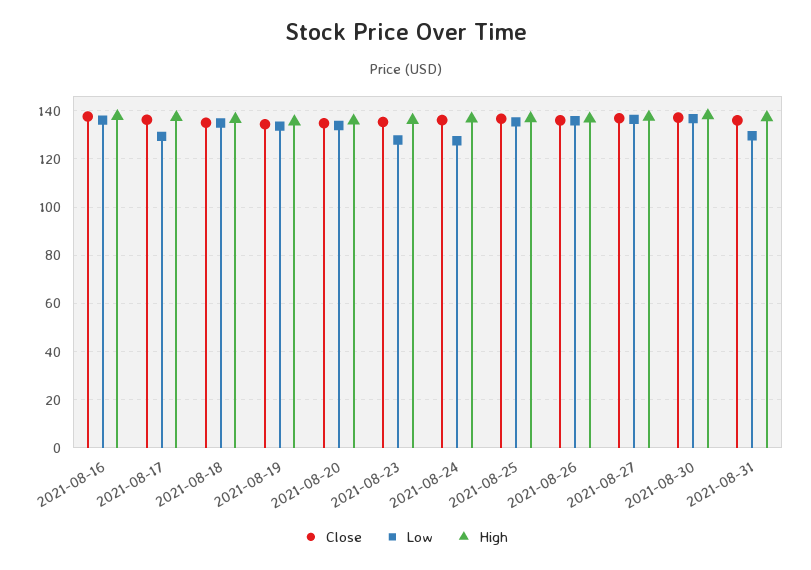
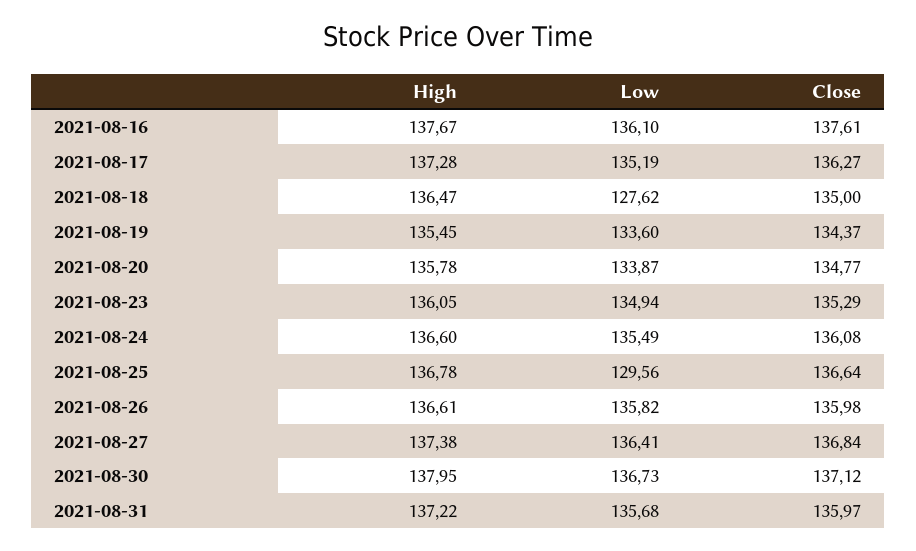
  {
    "Close": {
      "2021-08-16": 137.61,
      "2021-08-17": 136.27,
      "2021-08-18": 135,
      "2021-08-19": 134.37,
      "2021-08-20": 134.77,
      "2021-08-23": 135.29,
      "2021-08-24": 136.08,
      "2021-08-25": 136.64,
      "2021-08-26": 135.98,
      "2021-08-27": 136.84,
      "2021-08-30": 137.12,
      "2021-08-31": 135.97
    },
    "Low": {
      "2021-08-16": 136.1,
-     "2021-08-17": 130,
+     "2021-08-17": 135.19,
-     "2021-08-18": 135,
+     "2021-08-18": 127.62,
      "2021-08-19": 133.6,
      "2021-08-20": 133.87,
-     "2021-08-23": 127.5,
+     "2021-08-23": 134.94,
-     "2021-08-24": 127.5,
+     "2021-08-24": 135.49,
-     "2021-08-25": 135,
+     "2021-08-25": 129.56,
      "2021-08-26": 135.82,
      "2021-08-27": 136.41,
      "2021-08-30": 136.73,
-     "2021-08-31": 130
+     "2021-08-31": 135.68
    },
    "High": {
      "2021-08-16": 137.67,
      "2021-08-17": 137.28,
      "2021-08-18": 136.47,
      "2021-08-19": 135.45,
      "2021-08-20": 135.78,
      "2021-08-23": 136.05,
      "2021-08-24": 136.6,
      "2021-08-25": 136.78,
      "2021-08-26": 136.61,
      "2021-08-27": 137.38,
      "2021-08-30": 137.95,
      "2021-08-31": 137.22
    }
  }

